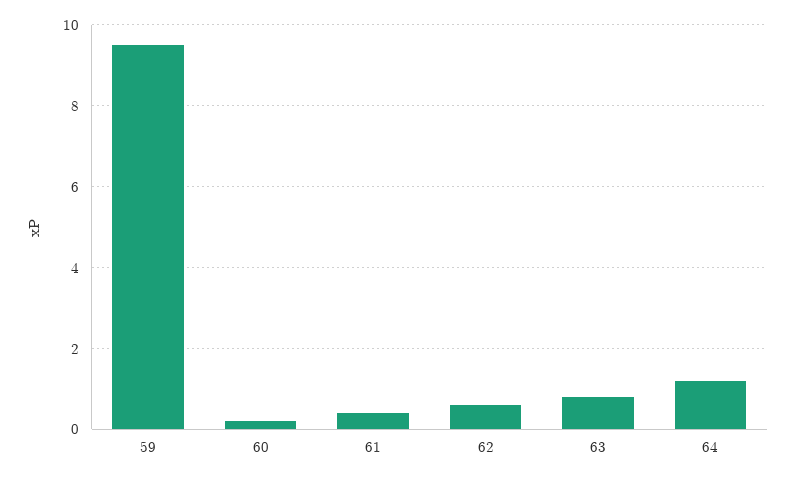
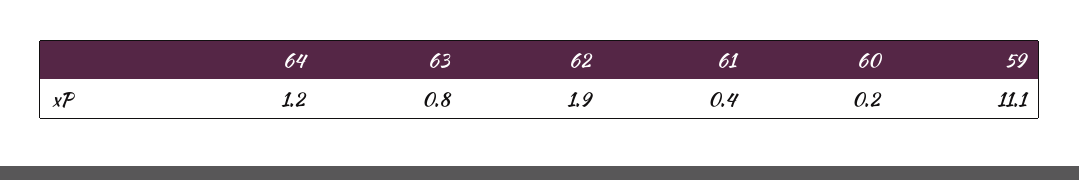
  {
-   "59": 9.5,
+   "59": 11.1,
    "60": 0.2,
    "61": 0.4,
-   "62": 0.5,
+   "62": 1.9,
    "63": 0.8,
    "64": 1.2
  }

